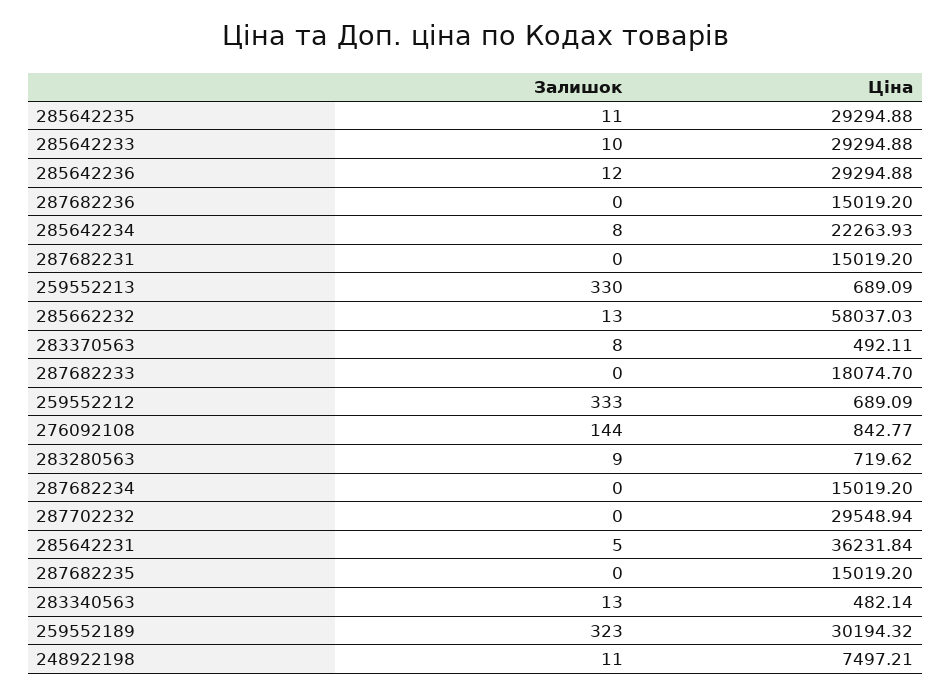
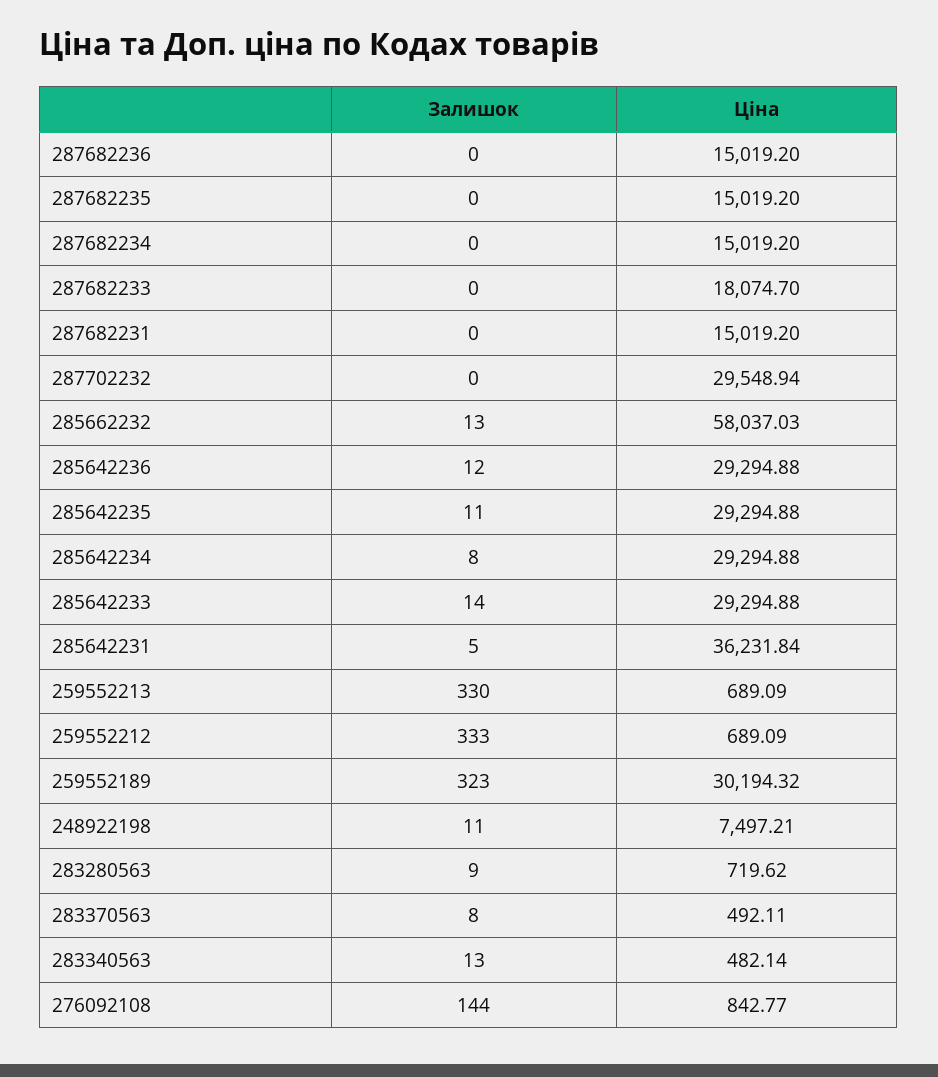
  {
    "Залишок": {
      "285642235": 11,
-     "285642233": 10,
+     "285642233": 14,
      "285642236": 12,
      "287682236": 0,
      "285642234": 8,
      "287682231": 0,
      "259552213": 330,
      "285662232": 13,
      "283370563": 8,
      "287682233": 0,
      "259552212": 333,
      "276092108": 144,
      "283280563": 9,
      "287682234": 0,
      "287702232": 0,
      "285642231": 5,
      "287682235": 0,
      "283340563": 13,
      "259552189": 323,
      "248922198": 11
    },
    "Ціна": {
      "285642235": 29294.88,
      "285642233": 29294.88,
      "285642236": 29294.88,
      "287682236": 15019.2,
-     "285642234": 22263.93,
+     "285642234": 29294.88,
      "287682231": 15019.2,
      "259552213": 689.09,
      "285662232": 58037.03,
      "283370563": 492.11,
      "287682233": 18074.7,
      "259552212": 689.09,
      "276092108": 842.77,
      "283280563": 719.62,
      "287682234": 15019.2,
      "287702232": 29548.94,
      "285642231": 36231.84,
      "287682235": 15019.2,
      "283340563": 482.14,
      "259552189": 30194.32,
      "248922198": 7497.21
    }
  }

